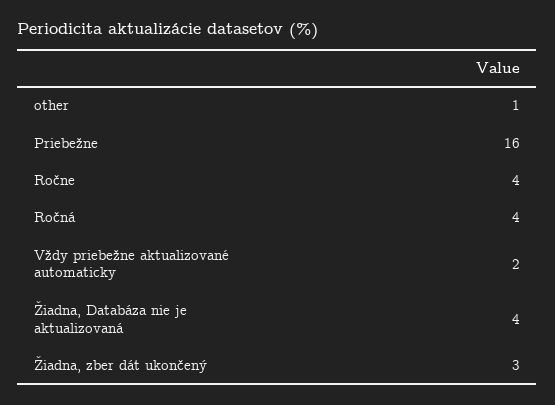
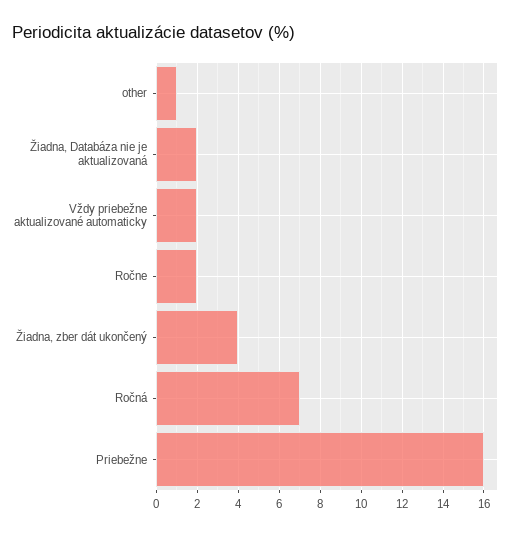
  {
    "other": 1,
    "Priebežne": 16,
-   "Ročne": 4,
+   "Ročne": 2,
-   "Ročná": 4,
+   "Ročná": 7,
    "Vždy priebežne aktualizované automaticky": 2,
-   "Žiadna, Databáza nie je aktualizovaná": 4,
+   "Žiadna, Databáza nie je aktualizovaná": 2,
-   "Žiadna, zber dát ukončený": 3
+   "Žiadna, zber dát ukončený": 4
  }

